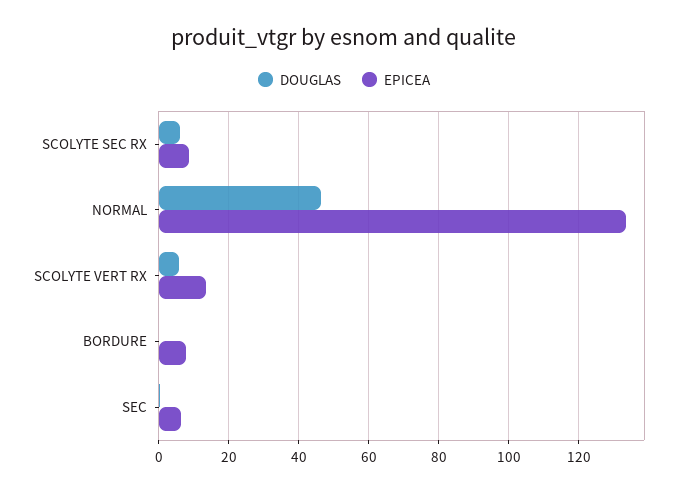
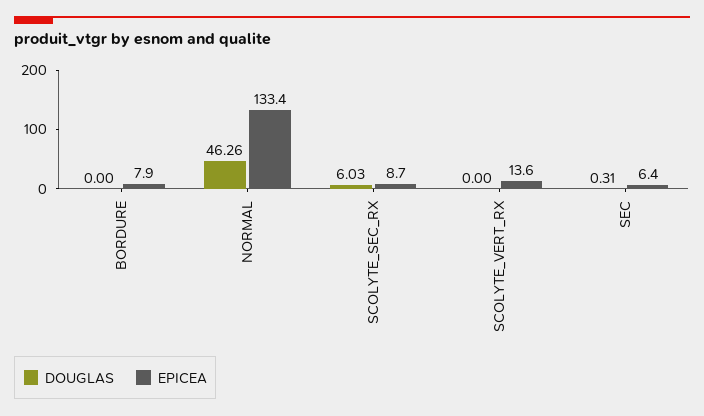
  {
    "DOUGLAS": {
      "SCOLYTE SEC RX": 6.03,
      "NORMAL": 46.26,
-     "SCOLYTE VERT RX": 6,
+     "SCOLYTE VERT RX": 0,
      "BORDURE": 0,
      "SEC": 0.31
    },
    "EPICEA": {
      "SCOLYTE SEC RX": 8.7,
      "NORMAL": 133.4,
      "SCOLYTE VERT RX": 13.6,
      "BORDURE": 7.9,
      "SEC": 6.4
    }
  }

